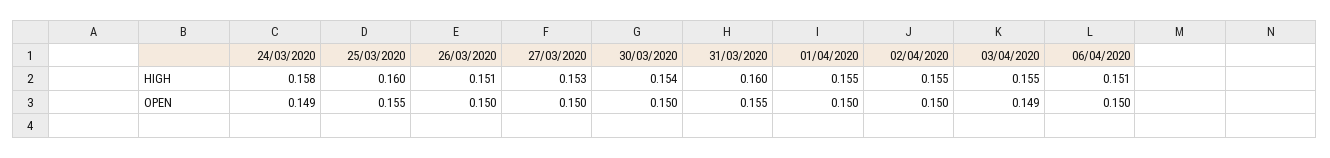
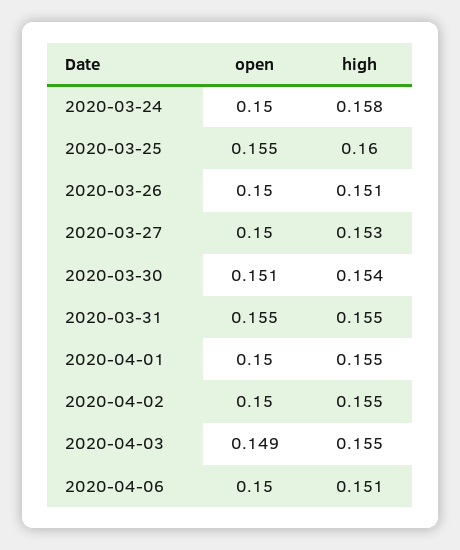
  {
    "24/03/2020": {
      "HIGH": 0.158,
-     "OPEN": 0.149
+     "OPEN": 0.15
    },
    "25/03/2020": {
      "HIGH": 0.16,
      "OPEN": 0.155
    },
    "26/03/2020": {
      "HIGH": 0.151,
      "OPEN": 0.15
    },
    "27/03/2020": {
      "HIGH": 0.153,
      "OPEN": 0.15
    },
    "30/03/2020": {
      "HIGH": 0.154,
-     "OPEN": 0.15
+     "OPEN": 0.151
    },
    "31/03/2020": {
-     "HIGH": 0.16,
+     "HIGH": 0.155,
      "OPEN": 0.155
    },
    "01/04/2020": {
      "HIGH": 0.155,
      "OPEN": 0.15
    },
    "02/04/2020": {
      "HIGH": 0.155,
      "OPEN": 0.15
    },
    "03/04/2020": {
      "HIGH": 0.155,
      "OPEN": 0.149
    },
    "06/04/2020": {
      "HIGH": 0.151,
      "OPEN": 0.15
    }
  }

